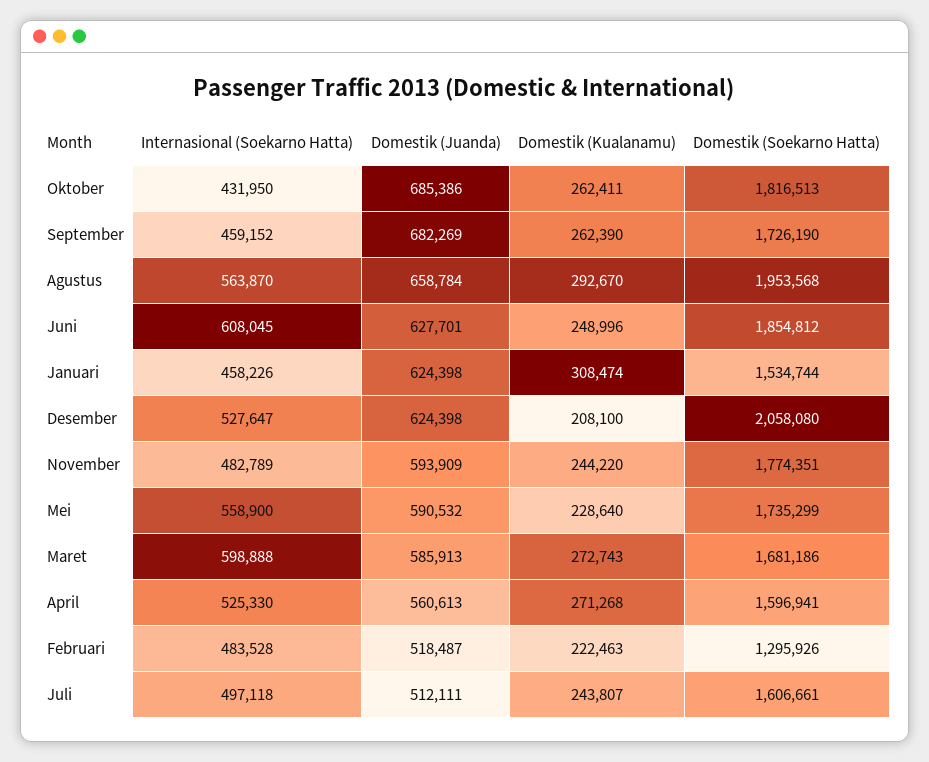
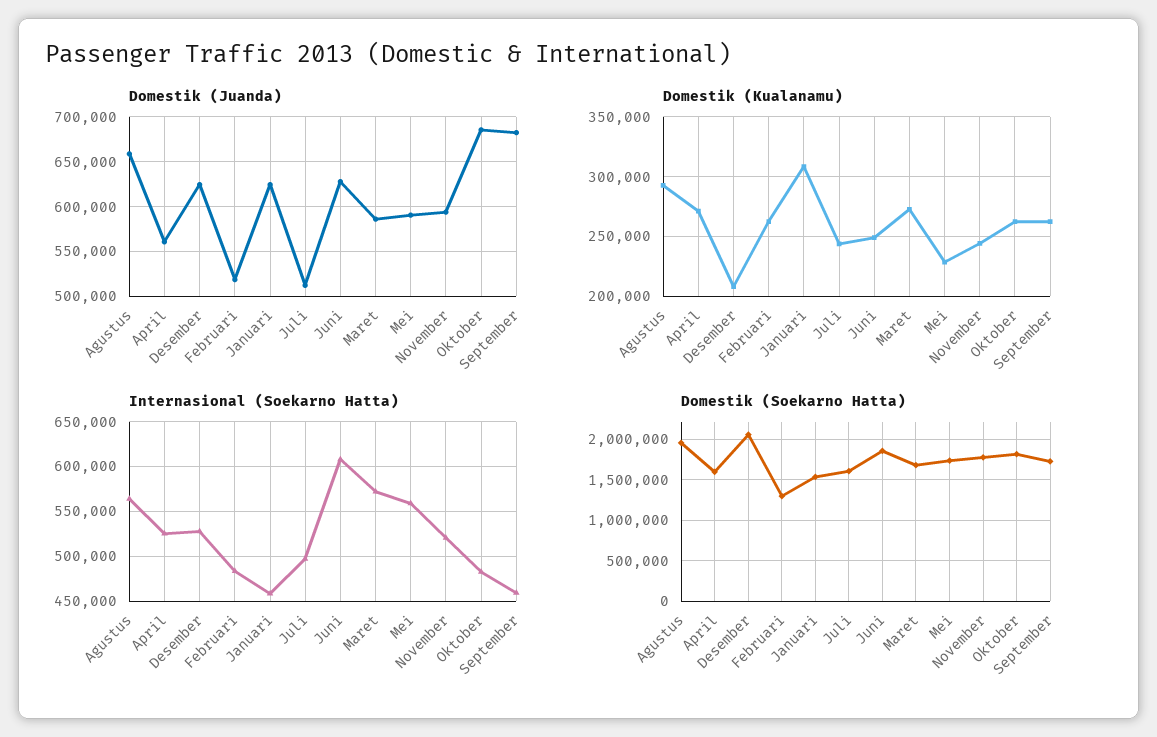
  {
    "Internasional (Soekarno Hatta)": {
-     "Oktober": 431950,
+     "Oktober": 480000,
      "September": 459152,
      "Agustus": 563870,
      "Juni": 608045,
      "Januari": 458226,
      "Desember": 527647,
-     "November": 482789,
+     "November": 520000,
      "Mei": 558900,
-     "Maret": 598888,
+     "Maret": 570000,
      "April": 525330,
      "Februari": 483528,
      "Juli": 497118
    },
    "Domestik (Juanda)": {
      "Oktober": 685386,
      "September": 682269,
      "Agustus": 658784,
      "Juni": 627701,
      "Januari": 624398,
      "Desember": 624398,
      "November": 593909,
      "Mei": 590532,
      "Maret": 585913,
      "April": 560613,
      "Februari": 518487,
      "Juli": 512111
    },
    "Domestik (Kualanamu)": {
      "Oktober": 262411,
      "September": 262390,
      "Agustus": 292670,
      "Juni": 248996,
      "Januari": 308474,
      "Desember": 208100,
      "November": 244220,
      "Mei": 228640,
      "Maret": 272743,
      "April": 271268,
-     "Februari": 222463,
+     "Februari": 260000,
      "Juli": 243807
    },
    "Domestik (Soekarno Hatta)": {
      "Oktober": 1816513,
      "September": 1726190,
      "Agustus": 1953568,
      "Juni": 1854812,
      "Januari": 1534744,
      "Desember": 2058080,
      "November": 1774351,
      "Mei": 1735299,
      "Maret": 1681186,
      "April": 1596941,
      "Februari": 1295926,
      "Juli": 1606661
    }
  }

